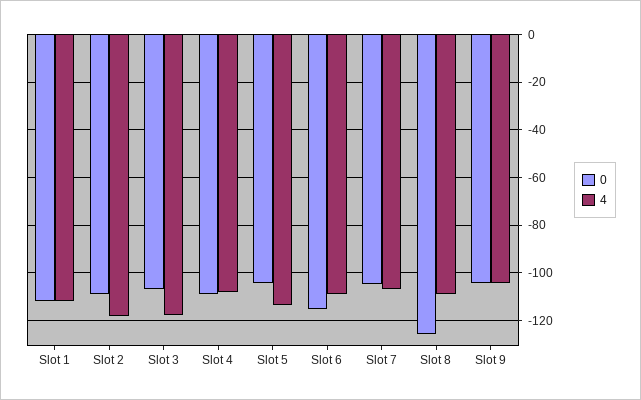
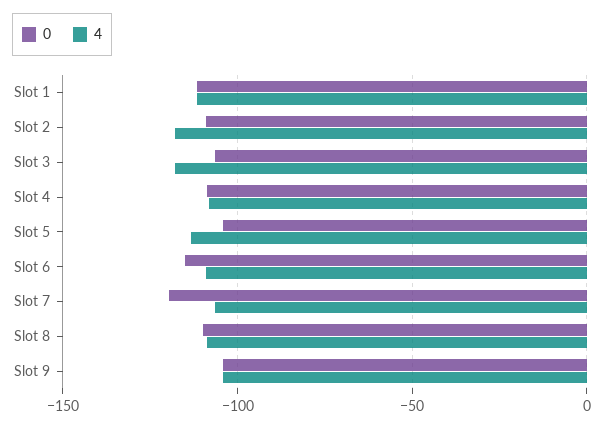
  {
    "0": {
      "Slot 1": -110,
      "Slot 2": -110,
      "Slot 3": -105,
      "Slot 4": -110,
      "Slot 5": -105,
      "Slot 6": -115,
-     "Slot 7": -105,
+     "Slot 7": -120,
-     "Slot 8": -125,
+     "Slot 8": -110,
      "Slot 9": -105
    },
    "4": {
      "Slot 1": -110,
      "Slot 2": -120,
      "Slot 3": -120,
      "Slot 4": -110,
      "Slot 5": -115,
      "Slot 6": -110,
      "Slot 7": -105,
      "Slot 8": -110,
      "Slot 9": -105
    }
  }

